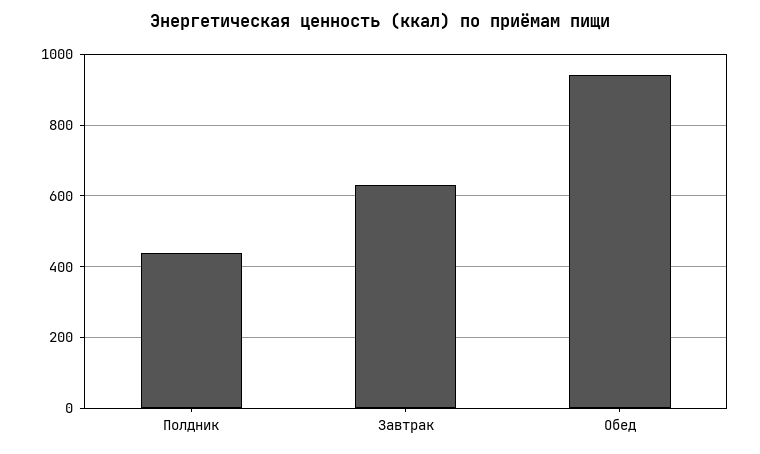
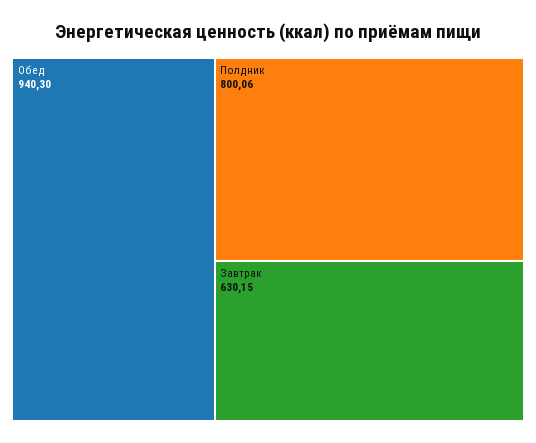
  {
-   "Полдник": 440,
+   "Полдник": 800.06,
    "Завтрак": 630.15,
    "Обед": 940.3
  }

